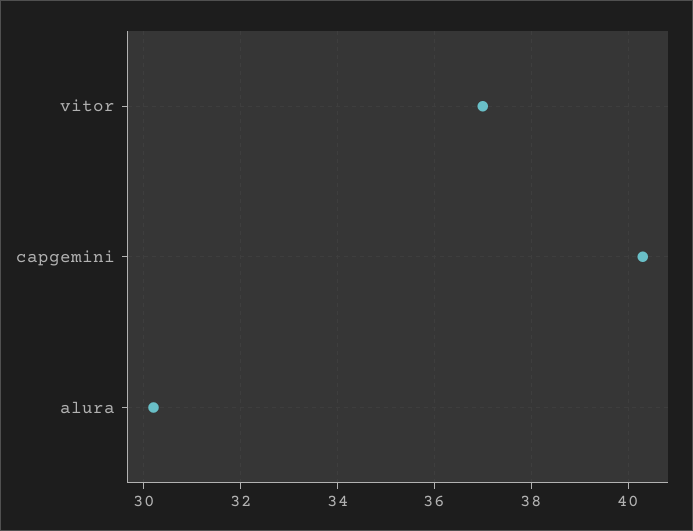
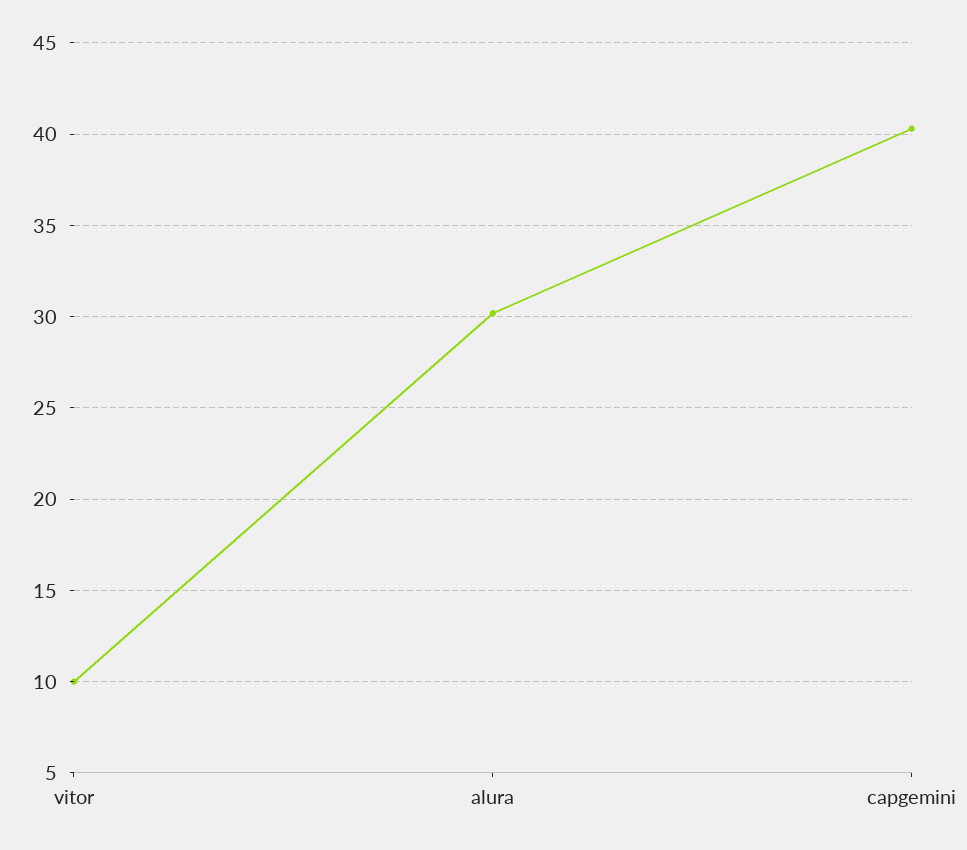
  {
-   "vitor": 37,
+   "vitor": 10,
    "capgemini": 40.5,
    "alura": 30
  }

